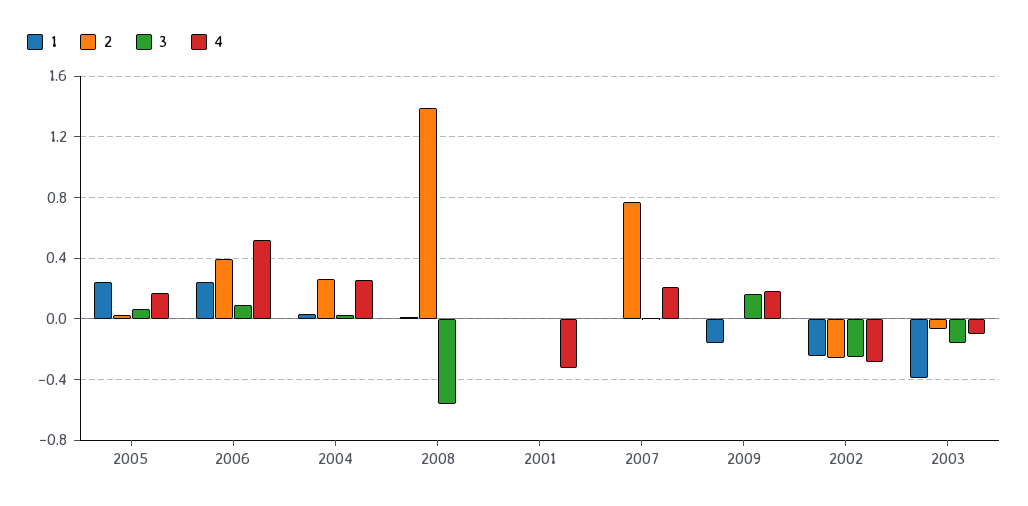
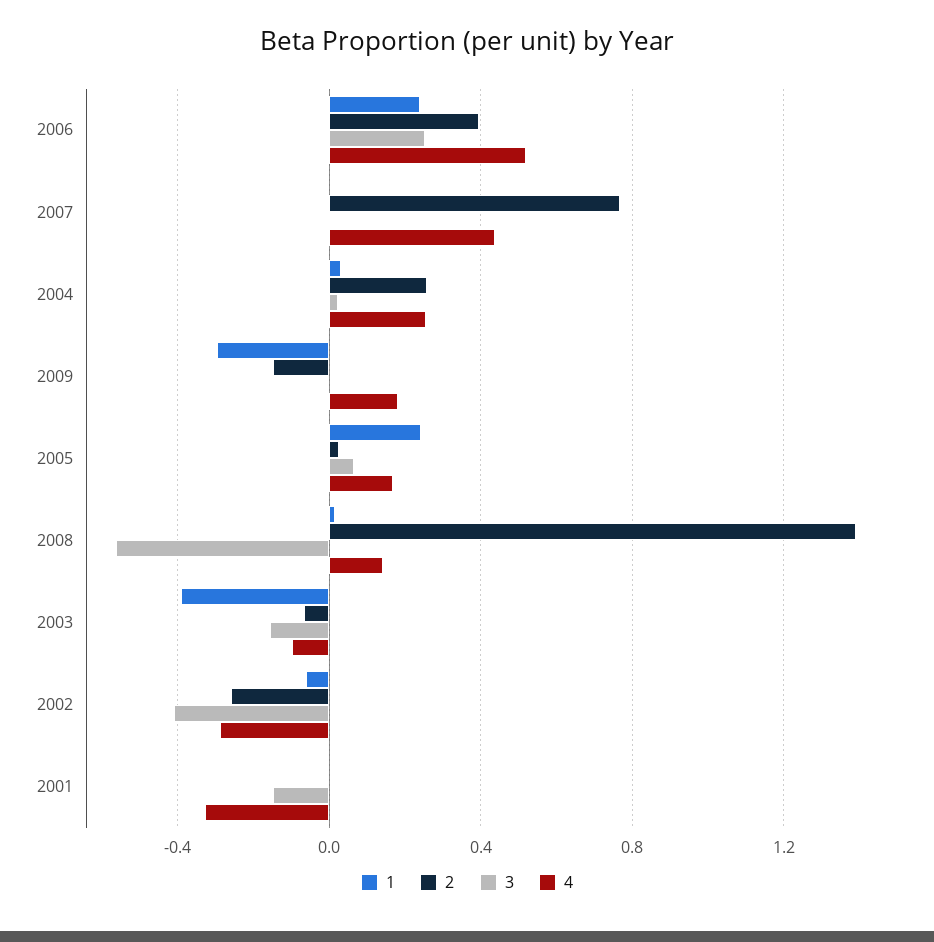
  {
    "1": {
      "2005": 0.25,
      "2006": 0.25,
      "2004": 0.05,
      "2008": 0,
      "2001": 0,
      "2007": 0,
-     "2009": -0.15,
+     "2009": -0.3,
-     "2002": -0.25,
+     "2002": -0.05,
      "2003": -0.4
    },
    "2": {
      "2005": 0.05,
      "2006": 0.4,
      "2004": 0.25,
      "2008": 1.4,
      "2001": 0,
      "2007": 0.75,
-     "2009": 0,
+     "2009": -0.15,
      "2002": -0.25,
      "2003": -0.05
    },
    "3": {
      "2005": 0.05,
-     "2006": 0.1,
+     "2006": 0.25,
      "2004": 0,
      "2008": -0.55,
-     "2001": 0,
+     "2001": -0.15,
      "2007": 0,
-     "2009": 0.15,
+     "2009": 0,
-     "2002": -0.25,
+     "2002": -0.4,
      "2003": -0.15
    },
    "4": {
      "2005": 0.15,
      "2006": 0.5,
      "2004": 0.25,
-     "2008": 0,
+     "2008": 0.15,
      "2001": -0.35,
-     "2007": 0.2,
+     "2007": 0.45,
      "2009": 0.2,
      "2002": -0.3,
      "2003": -0.1
    }
  }

